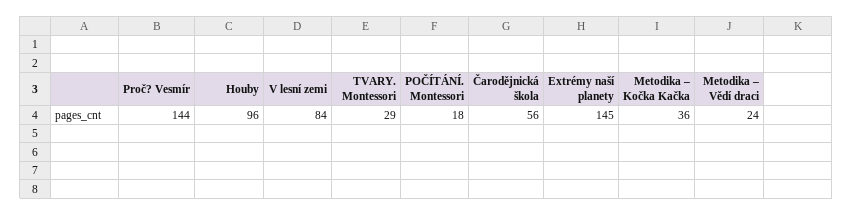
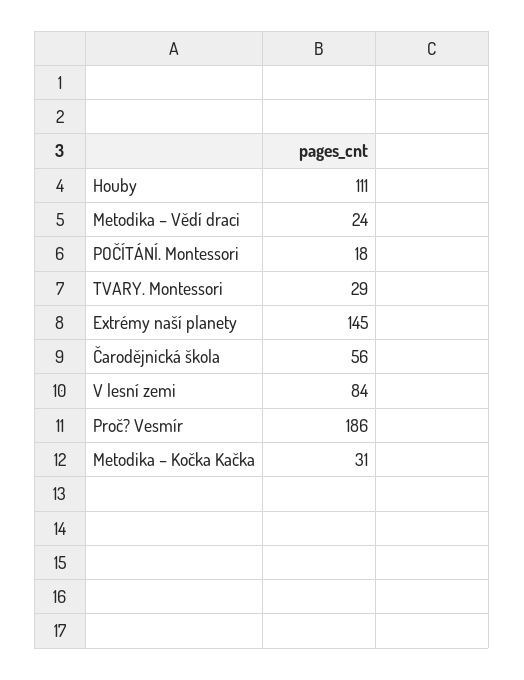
  {
-   "Proč? Vesmír": 144,
+   "Proč? Vesmír": 186,
-   "Houby": 96,
+   "Houby": 111,
    "V lesní zemi": 84,
    "TVARY. Montessori": 29,
    "POČÍTÁNÍ. Montessori": 18,
    "Čarodějnická škola": 56,
    "Extrémy naší planety": 145,
-   "Metodika – Kočka Kačka": 36,
+   "Metodika – Kočka Kačka": 31,
    "Metodika – Vědí draci": 24
  }

